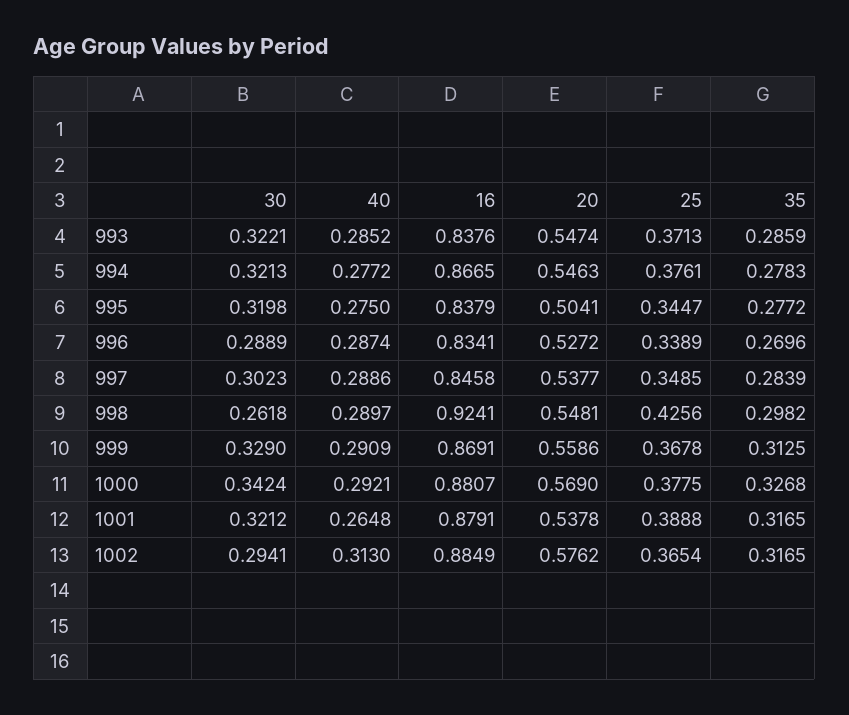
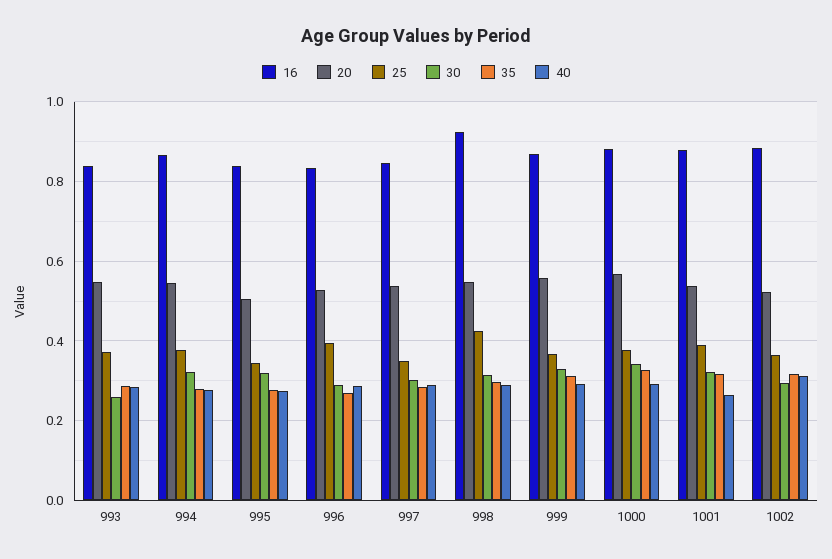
  {
    "30": {
-     "993": 0.3221,
+     "993": 0.26,
      "994": 0.3213,
      "995": 0.3198,
      "996": 0.2889,
      "997": 0.3023,
-     "998": 0.2618,
+     "998": 0.32,
      "999": 0.329,
      "1000": 0.3424,
      "1001": 0.3212,
      "1002": 0.2941
    },
    "40": {
      "993": 0.2852,
      "994": 0.2772,
      "995": 0.275,
      "996": 0.2874,
      "997": 0.2886,
      "998": 0.2897,
      "999": 0.2909,
      "1000": 0.2921,
      "1001": 0.2648,
      "1002": 0.313
    },
    "16": {
      "993": 0.8376,
      "994": 0.8665,
      "995": 0.8379,
      "996": 0.8341,
      "997": 0.8458,
      "998": 0.9241,
      "999": 0.8691,
      "1000": 0.8807,
      "1001": 0.8791,
      "1002": 0.8849
    },
    "20": {
      "993": 0.5474,
      "994": 0.5463,
      "995": 0.5041,
      "996": 0.5272,
      "997": 0.5377,
      "998": 0.5481,
      "999": 0.5586,
      "1000": 0.569,
      "1001": 0.5378,
-     "1002": 0.5762
+     "1002": 0.52
    },
    "25": {
      "993": 0.3713,
      "994": 0.3761,
      "995": 0.3447,
-     "996": 0.3389,
+     "996": 0.4,
      "997": 0.3485,
      "998": 0.4256,
      "999": 0.3678,
      "1000": 0.3775,
      "1001": 0.3888,
      "1002": 0.3654
    },
    "35": {
      "993": 0.2859,
      "994": 0.2783,
      "995": 0.2772,
      "996": 0.2696,
      "997": 0.2839,
      "998": 0.2982,
      "999": 0.3125,
      "1000": 0.3268,
      "1001": 0.3165,
      "1002": 0.3165
    }
  }

